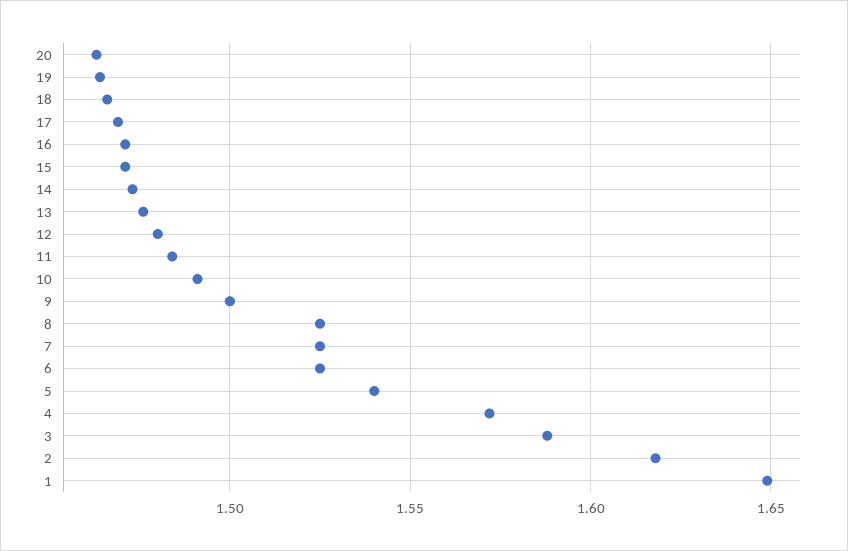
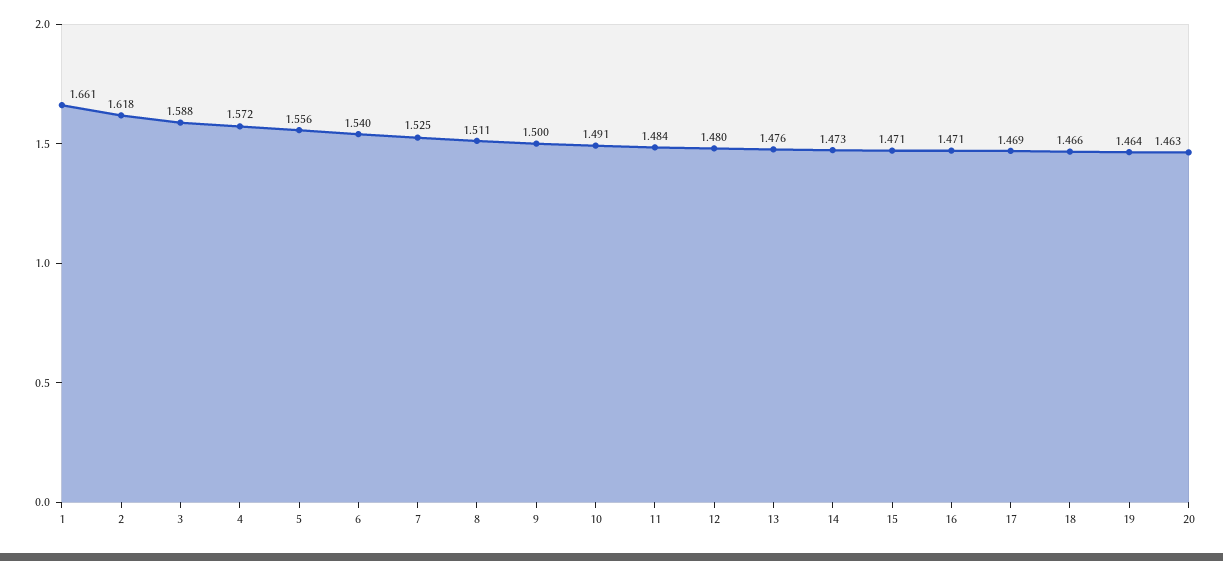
  {
    "20": 1.463,
    "19": 1.464,
    "18": 1.466,
    "17": 1.469,
    "16": 1.471,
    "15": 1.471,
    "14": 1.473,
    "13": 1.476,
    "12": 1.48,
    "11": 1.484,
    "10": 1.491,
    "9": 1.5,
-   "8": 1.525,
+   "8": 1.511,
    "7": 1.525,
-   "6": 1.525,
+   "6": 1.54,
-   "5": 1.54,
+   "5": 1.556,
    "4": 1.572,
    "3": 1.588,
    "2": 1.618,
-   "1": 1.65
+   "1": 1.661
  }

